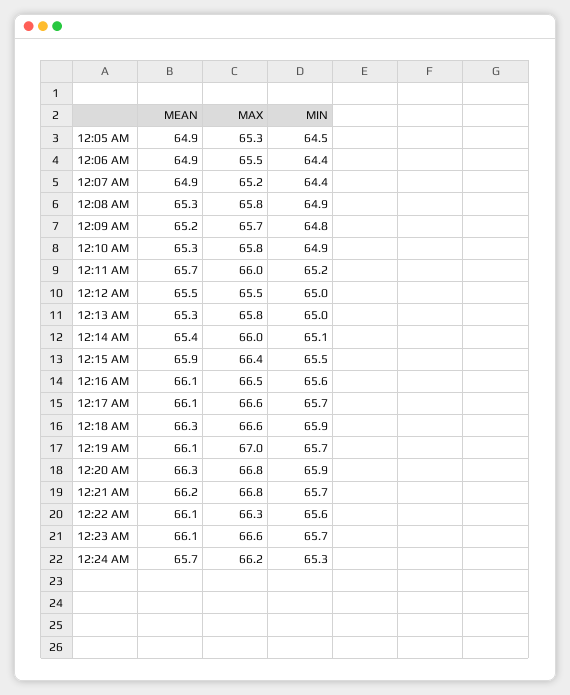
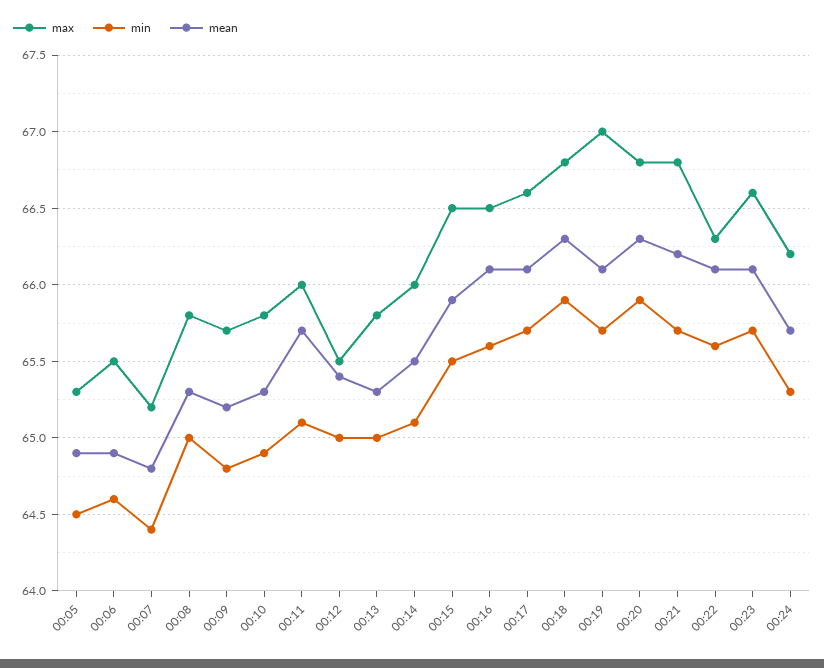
  {
    "MEAN": {
      "12:05 AM": 64.9,
      "12:06 AM": 64.9,
-     "12:07 AM": 64.9,
+     "12:07 AM": 64.8,
      "12:08 AM": 65.3,
      "12:09 AM": 65.2,
      "12:10 AM": 65.3,
      "12:11 AM": 65.7,
-     "12:12 AM": 65.5,
+     "12:12 AM": 65.4,
      "12:13 AM": 65.3,
-     "12:14 AM": 65.4,
+     "12:14 AM": 65.5,
      "12:15 AM": 65.9,
      "12:16 AM": 66.1,
      "12:17 AM": 66.1,
      "12:18 AM": 66.3,
      "12:19 AM": 66.1,
      "12:20 AM": 66.3,
      "12:21 AM": 66.2,
      "12:22 AM": 66.1,
      "12:23 AM": 66.1,
      "12:24 AM": 65.7
    },
    "MAX": {
      "12:05 AM": 65.3,
      "12:06 AM": 65.5,
      "12:07 AM": 65.2,
      "12:08 AM": 65.8,
      "12:09 AM": 65.7,
      "12:10 AM": 65.8,
      "12:11 AM": 66,
      "12:12 AM": 65.5,
      "12:13 AM": 65.8,
      "12:14 AM": 66,
-     "12:15 AM": 66.4,
+     "12:15 AM": 66.5,
      "12:16 AM": 66.5,
      "12:17 AM": 66.6,
-     "12:18 AM": 66.6,
+     "12:18 AM": 66.8,
      "12:19 AM": 67,
      "12:20 AM": 66.8,
      "12:21 AM": 66.8,
      "12:22 AM": 66.3,
      "12:23 AM": 66.6,
      "12:24 AM": 66.2
    },
    "MIN": {
      "12:05 AM": 64.5,
-     "12:06 AM": 64.4,
+     "12:06 AM": 64.6,
      "12:07 AM": 64.4,
-     "12:08 AM": 64.9,
+     "12:08 AM": 65,
      "12:09 AM": 64.8,
      "12:10 AM": 64.9,
-     "12:11 AM": 65.2,
+     "12:11 AM": 65.1,
      "12:12 AM": 65,
      "12:13 AM": 65,
      "12:14 AM": 65.1,
      "12:15 AM": 65.5,
      "12:16 AM": 65.6,
      "12:17 AM": 65.7,
      "12:18 AM": 65.9,
      "12:19 AM": 65.7,
      "12:20 AM": 65.9,
      "12:21 AM": 65.7,
      "12:22 AM": 65.6,
      "12:23 AM": 65.7,
      "12:24 AM": 65.3
    }
  }

